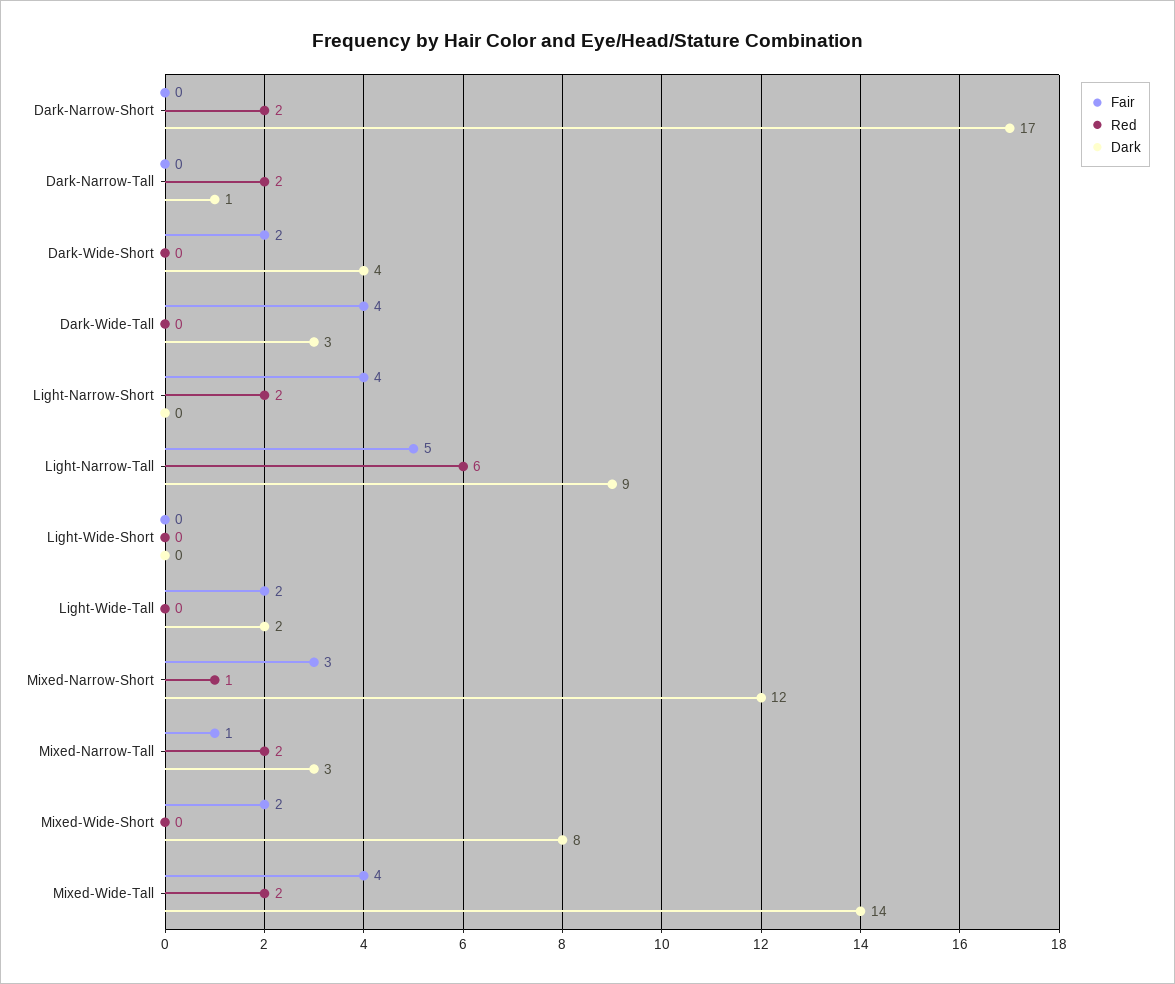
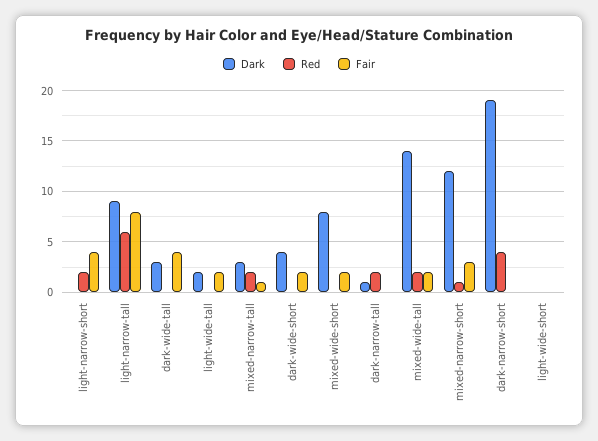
  {
    "Fair": {
      "Dark-Narrow-Short": 0,
      "Dark-Narrow-Tall": 0,
      "Dark-Wide-Short": 2,
      "Dark-Wide-Tall": 4,
      "Light-Narrow-Short": 4,
-     "Light-Narrow-Tall": 5,
+     "Light-Narrow-Tall": 8,
      "Light-Wide-Short": 0,
      "Light-Wide-Tall": 2,
      "Mixed-Narrow-Short": 3,
      "Mixed-Narrow-Tall": 1,
      "Mixed-Wide-Short": 2,
-     "Mixed-Wide-Tall": 4
+     "Mixed-Wide-Tall": 2
    },
    "Red": {
-     "Dark-Narrow-Short": 2,
+     "Dark-Narrow-Short": 4,
      "Dark-Narrow-Tall": 2,
      "Dark-Wide-Short": 0,
      "Dark-Wide-Tall": 0,
      "Light-Narrow-Short": 2,
      "Light-Narrow-Tall": 6,
      "Light-Wide-Short": 0,
      "Light-Wide-Tall": 0,
      "Mixed-Narrow-Short": 1,
      "Mixed-Narrow-Tall": 2,
      "Mixed-Wide-Short": 0,
      "Mixed-Wide-Tall": 2
    },
    "Dark": {
-     "Dark-Narrow-Short": 17,
+     "Dark-Narrow-Short": 19,
      "Dark-Narrow-Tall": 1,
      "Dark-Wide-Short": 4,
      "Dark-Wide-Tall": 3,
      "Light-Narrow-Short": 0,
      "Light-Narrow-Tall": 9,
      "Light-Wide-Short": 0,
      "Light-Wide-Tall": 2,
      "Mixed-Narrow-Short": 12,
      "Mixed-Narrow-Tall": 3,
      "Mixed-Wide-Short": 8,
      "Mixed-Wide-Tall": 14
    }
  }

